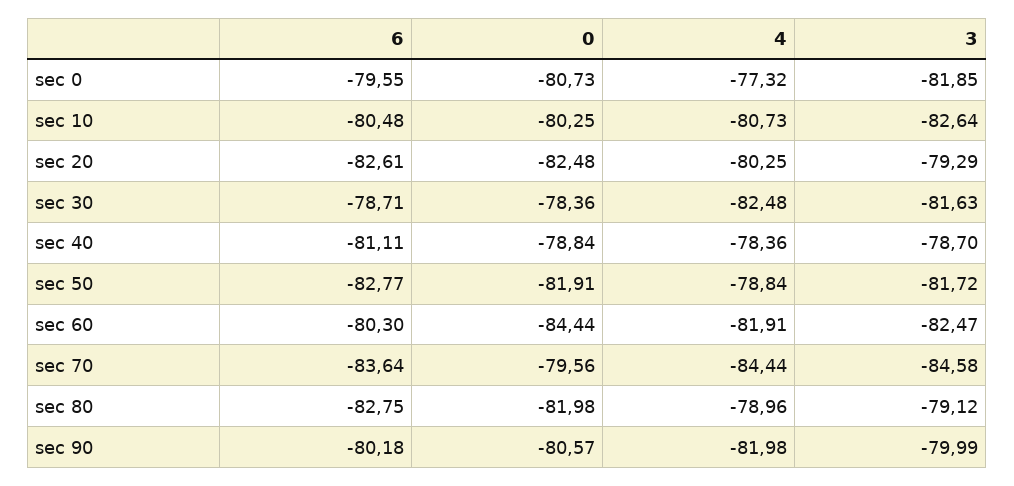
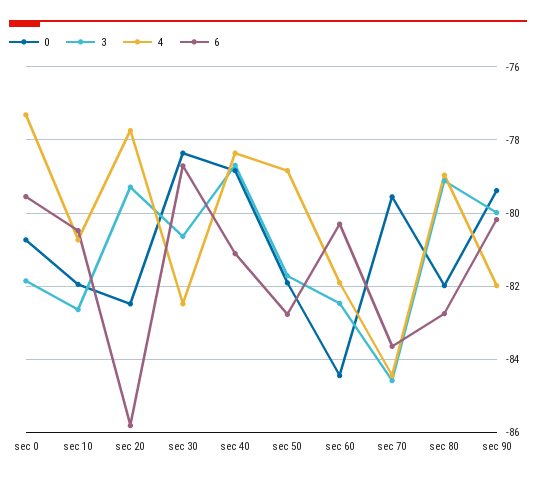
  {
    "6": {
      "sec 0": -79.55,
      "sec 10": -80.48,
-     "sec 20": -82.61,
+     "sec 20": -85.8,
      "sec 30": -78.71,
      "sec 40": -81.11,
      "sec 50": -82.77,
      "sec 60": -80.3,
      "sec 70": -83.64,
      "sec 80": -82.75,
      "sec 90": -80.18
    },
    "0": {
      "sec 0": -80.73,
-     "sec 10": -80.25,
+     "sec 10": -82,
      "sec 20": -82.48,
      "sec 30": -78.36,
      "sec 40": -78.84,
      "sec 50": -81.91,
      "sec 60": -84.44,
      "sec 70": -79.56,
      "sec 80": -81.98,
-     "sec 90": -80.57
+     "sec 90": -79.4
    },
    "4": {
      "sec 0": -77.32,
      "sec 10": -80.73,
-     "sec 20": -80.25,
+     "sec 20": -77.8,
      "sec 30": -82.48,
      "sec 40": -78.36,
      "sec 50": -78.84,
      "sec 60": -81.91,
      "sec 70": -84.44,
      "sec 80": -78.96,
      "sec 90": -81.98
    },
    "3": {
      "sec 0": -81.85,
      "sec 10": -82.64,
      "sec 20": -79.29,
-     "sec 30": -81.63,
+     "sec 30": -80.6,
      "sec 40": -78.7,
      "sec 50": -81.72,
      "sec 60": -82.47,
      "sec 70": -84.58,
      "sec 80": -79.12,
      "sec 90": -79.99
    }
  }

